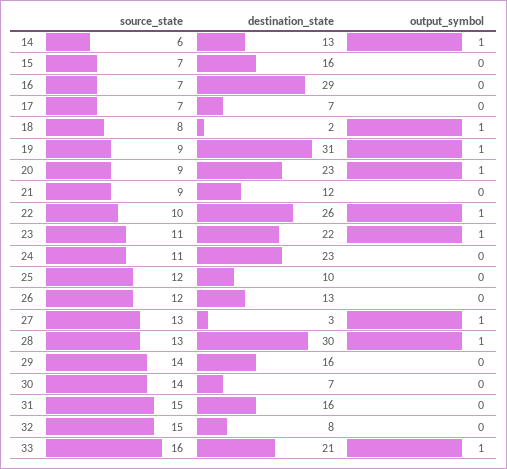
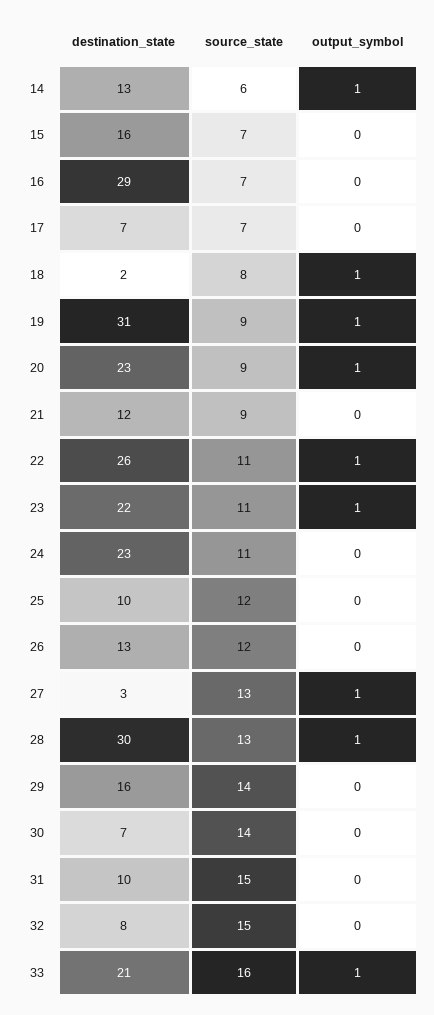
  {
    "source_state": {
      "14": 6,
      "15": 7,
      "16": 7,
      "17": 7,
      "18": 8,
      "19": 9,
      "20": 9,
      "21": 9,
-     "22": 10,
+     "22": 11,
      "23": 11,
      "24": 11,
      "25": 12,
      "26": 12,
      "27": 13,
      "28": 13,
      "29": 14,
      "30": 14,
      "31": 15,
      "32": 15,
      "33": 16
    },
    "destination_state": {
      "14": 13,
      "15": 16,
      "16": 29,
      "17": 7,
      "18": 2,
      "19": 31,
      "20": 23,
      "21": 12,
      "22": 26,
      "23": 22,
      "24": 23,
      "25": 10,
      "26": 13,
      "27": 3,
      "28": 30,
      "29": 16,
      "30": 7,
-     "31": 16,
+     "31": 10,
      "32": 8,
      "33": 21
    },
    "output_symbol": {
      "14": 1,
      "15": 0,
      "16": 0,
      "17": 0,
      "18": 1,
      "19": 1,
      "20": 1,
      "21": 0,
      "22": 1,
      "23": 1,
      "24": 0,
      "25": 0,
      "26": 0,
      "27": 1,
      "28": 1,
      "29": 0,
      "30": 0,
      "31": 0,
      "32": 0,
      "33": 1
    }
  }

